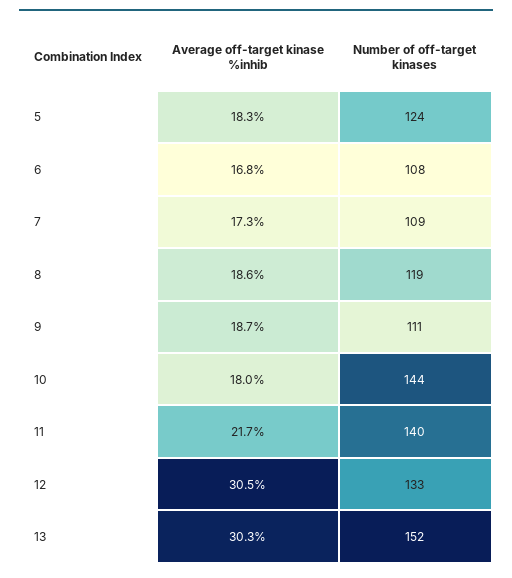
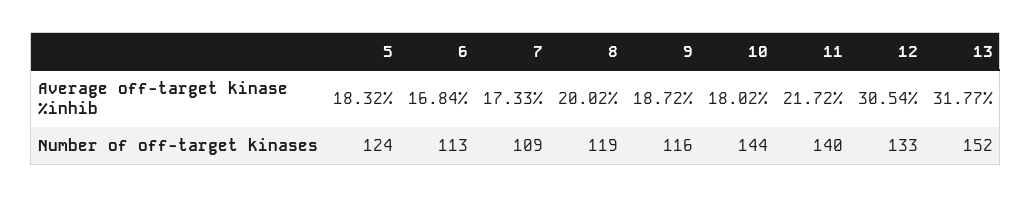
  {
    "Average off-target kinase %inhib": {
      "5": 18.32,
      "6": 16.84,
      "7": 17.33,
-     "8": 18.6,
+     "8": 20.02,
      "9": 18.72,
      "10": 18.02,
      "11": 21.72,
      "12": 30.54,
-     "13": 30.3
+     "13": 31.77
    },
    "Number of off-target kinases": {
      "5": 124,
-     "6": 108,
+     "6": 113,
      "7": 109,
      "8": 119,
-     "9": 111,
+     "9": 116,
      "10": 144,
      "11": 140,
      "12": 133,
      "13": 152
    }
  }

